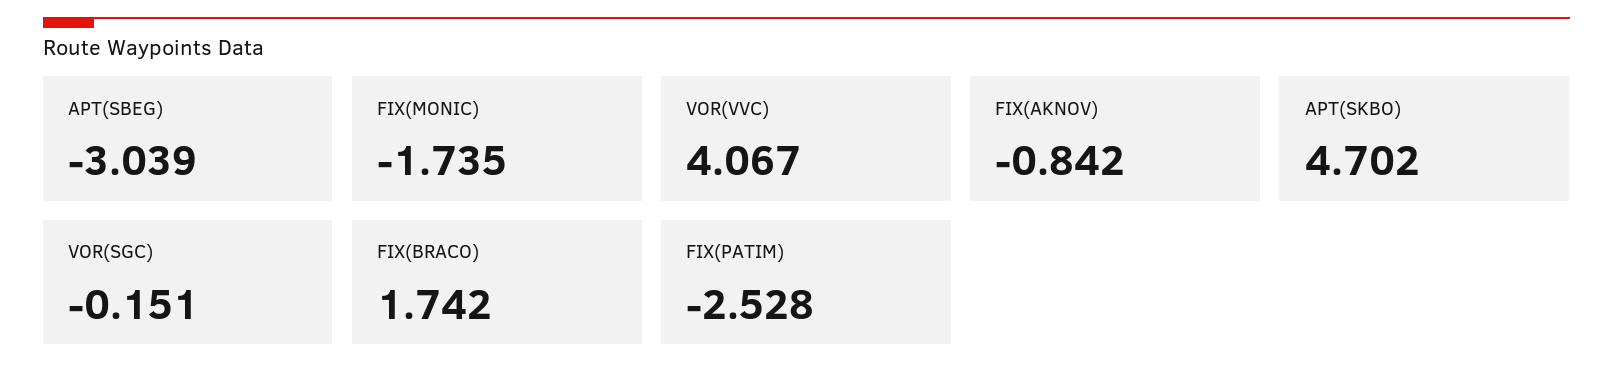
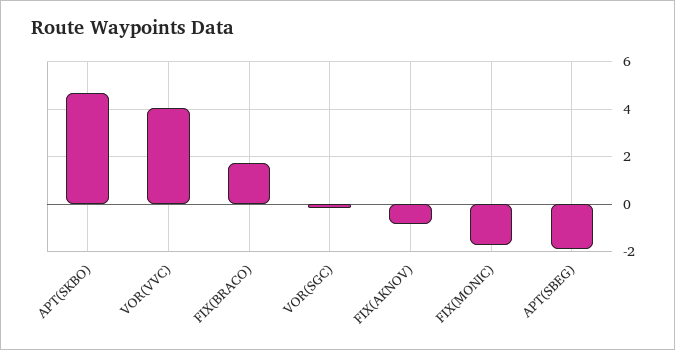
  {
-   "APT(SBEG)": -3.039,
+   "APT(SBEG)": -2,
    "FIX(MONIC)": -1.735,
    "VOR(VVC)": 4.067,
    "FIX(AKNOV)": -0.842,
    "APT(SKBO)": 4.702,
    "VOR(SGC)": -0.151,
-   "FIX(BRACO)": 1.742,
+   "FIX(BRACO)": 1.742
-   "FIX(PATIM)": -2.528
  }

